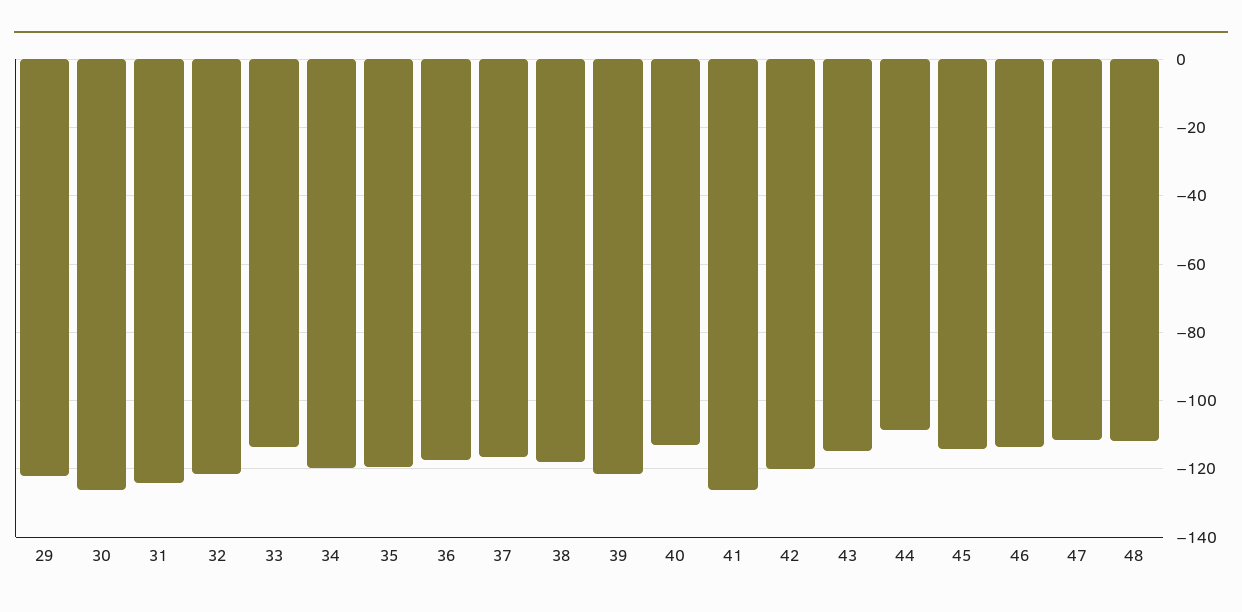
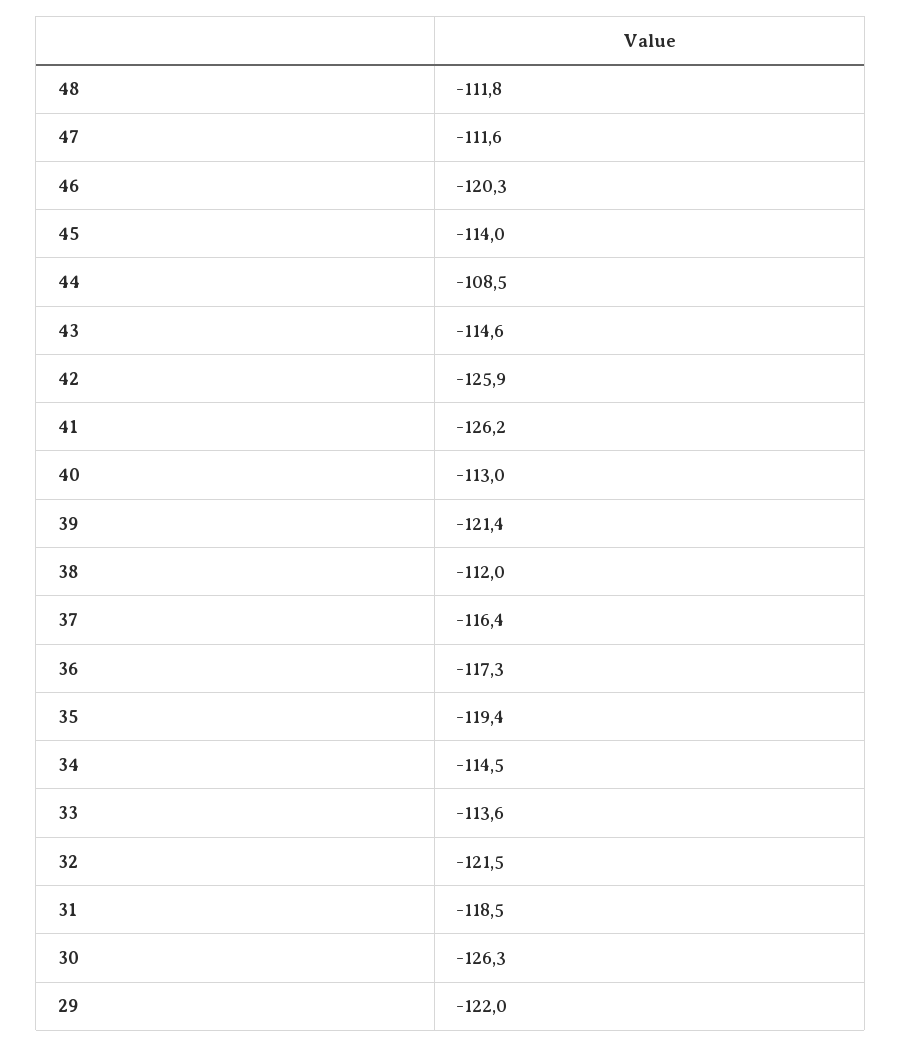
  {
    "29": -122,
    "30": -126.3,
-   "31": -124,
+   "31": -118.5,
    "32": -121.5,
    "33": -113.6,
-   "34": -120,
+   "34": -114.5,
    "35": -119.4,
    "36": -117.3,
    "37": -116.4,
-   "38": -118,
+   "38": -112,
    "39": -121.4,
    "40": -113,
    "41": -126.2,
-   "42": -120,
+   "42": -125.9,
    "43": -114.6,
    "44": -108.5,
    "45": -114,
-   "46": -114,
+   "46": -120.3,
    "47": -111.6,
    "48": -111.8
  }

